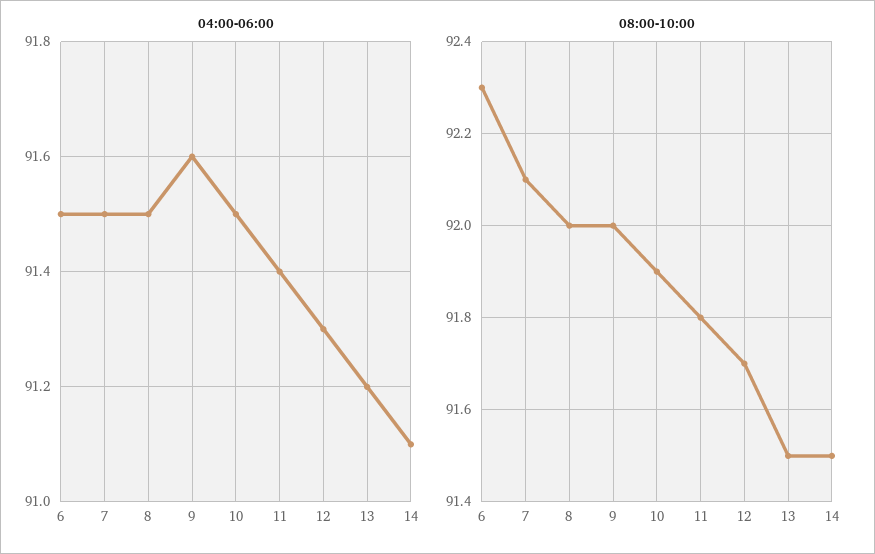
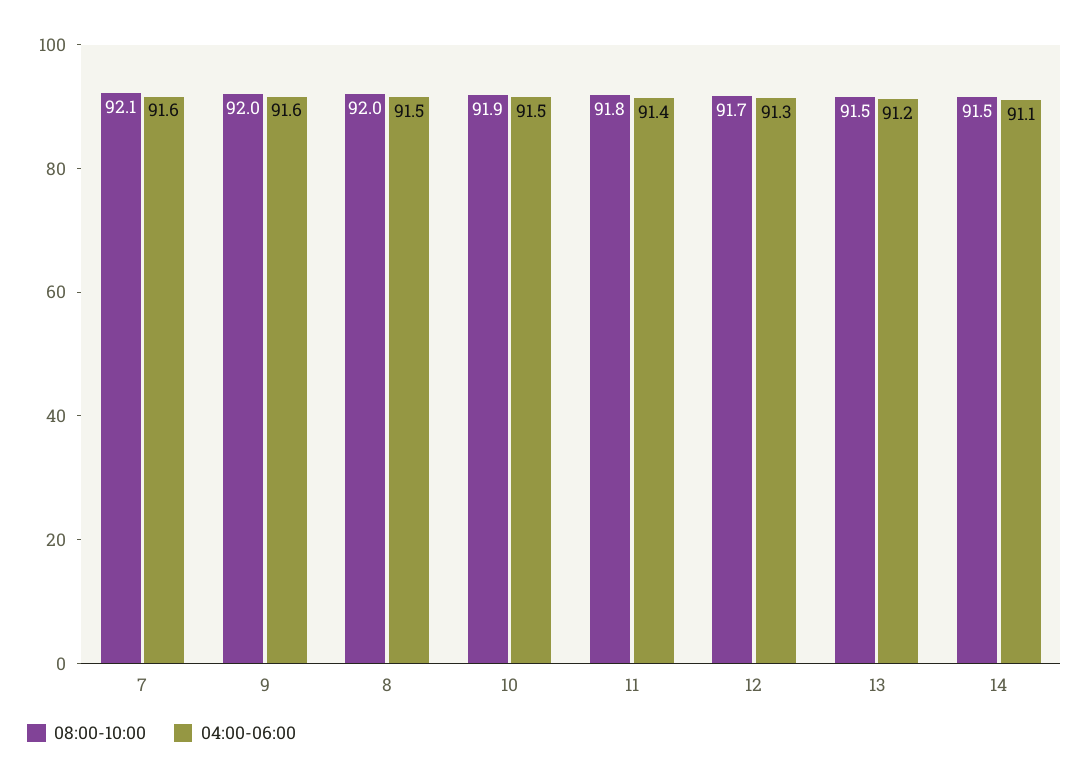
  {
    "04:00-06:00": {
-     "6": 91.5,
-     "7": 91.5,
+     "7": 91.6,
      "8": 91.5,
      "9": 91.6,
      "10": 91.5,
      "11": 91.4,
      "12": 91.3,
      "13": 91.2,
      "14": 91.1
    },
    "08:00-10:00": {
-     "6": 92.3,
      "7": 92.1,
      "8": 92,
      "9": 92,
      "10": 91.9,
      "11": 91.8,
      "12": 91.7,
      "13": 91.5,
      "14": 91.5
    }
  }

